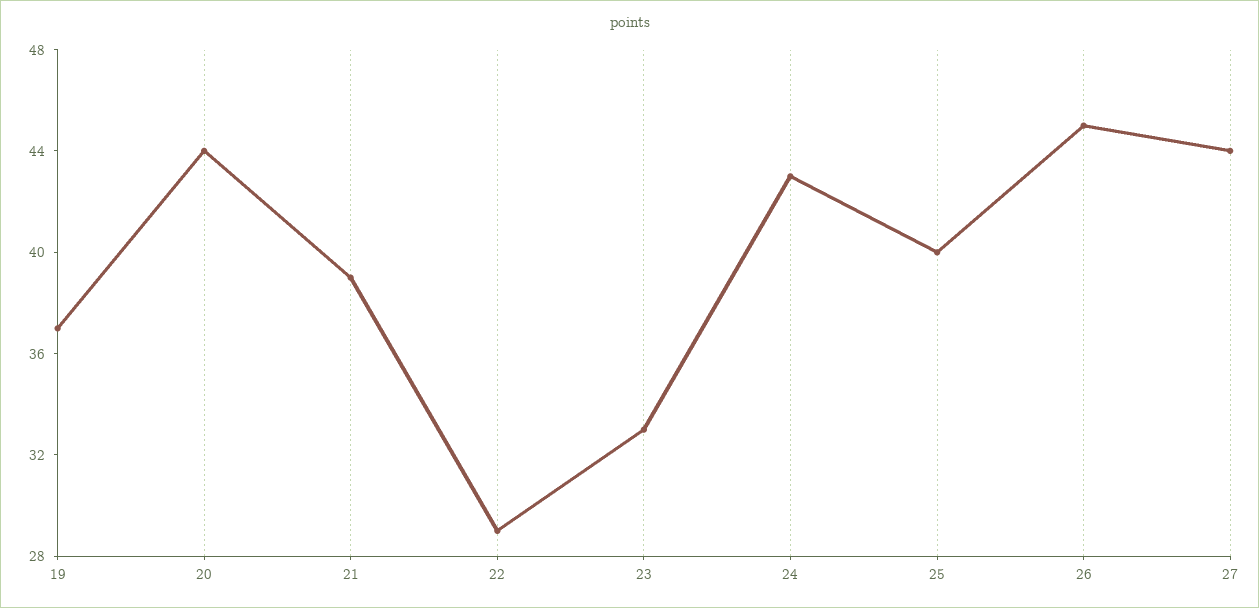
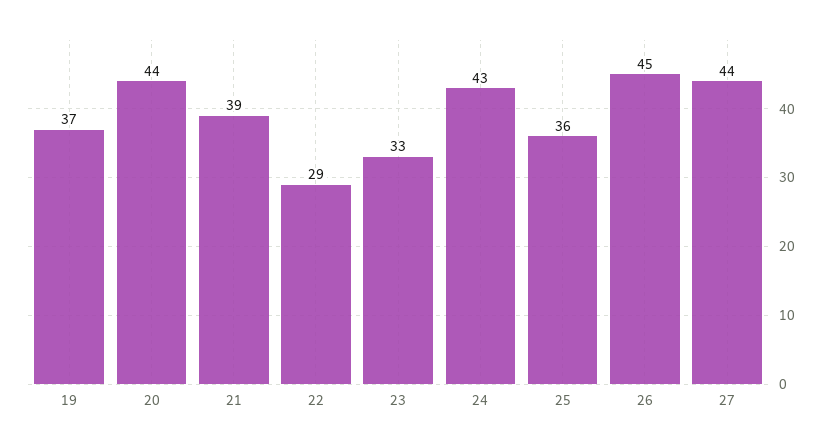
  {
    "19": 37,
    "20": 44,
    "21": 39,
    "22": 29,
    "23": 33,
    "24": 43,
-   "25": 40,
+   "25": 36,
    "26": 45,
    "27": 44
  }

